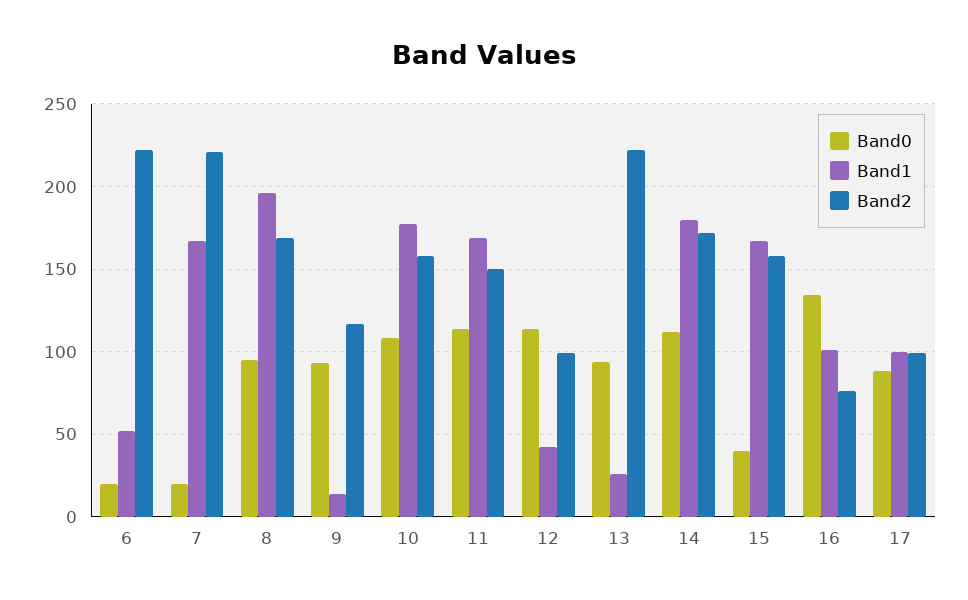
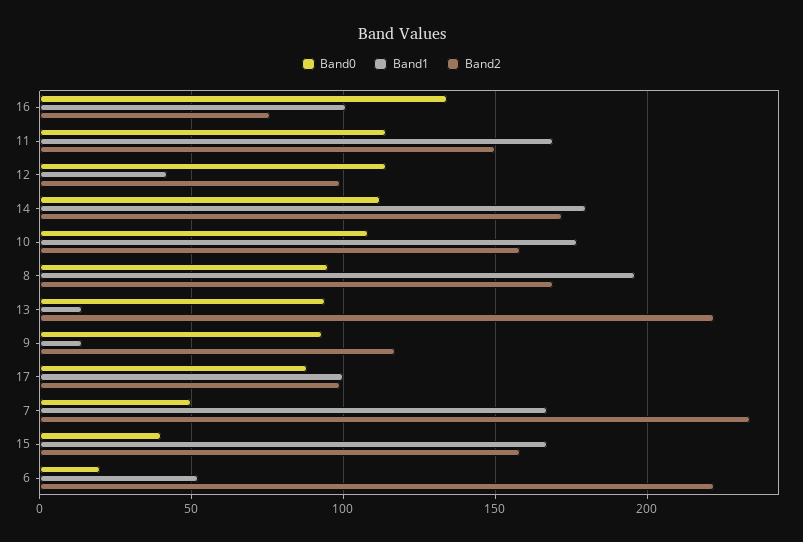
  {
    "Band0": {
      "6": 20,
-     "7": 20,
+     "7": 50,
      "8": 95,
      "9": 95,
      "10": 110,
      "11": 115,
      "12": 115,
      "13": 95,
      "14": 110,
      "15": 40,
      "16": 135,
      "17": 90
    },
    "Band1": {
      "6": 50,
      "7": 165,
      "8": 195,
      "9": 15,
      "10": 175,
      "11": 170,
      "12": 40,
-     "13": 25,
+     "13": 15,
      "14": 180,
      "15": 165,
      "16": 100,
      "17": 100
    },
    "Band2": {
      "6": 220,
-     "7": 220,
+     "7": 235,
      "8": 170,
      "9": 115,
      "10": 160,
      "11": 150,
      "12": 100,
      "13": 220,
      "14": 170,
      "15": 160,
      "16": 75,
      "17": 100
    }
  }

